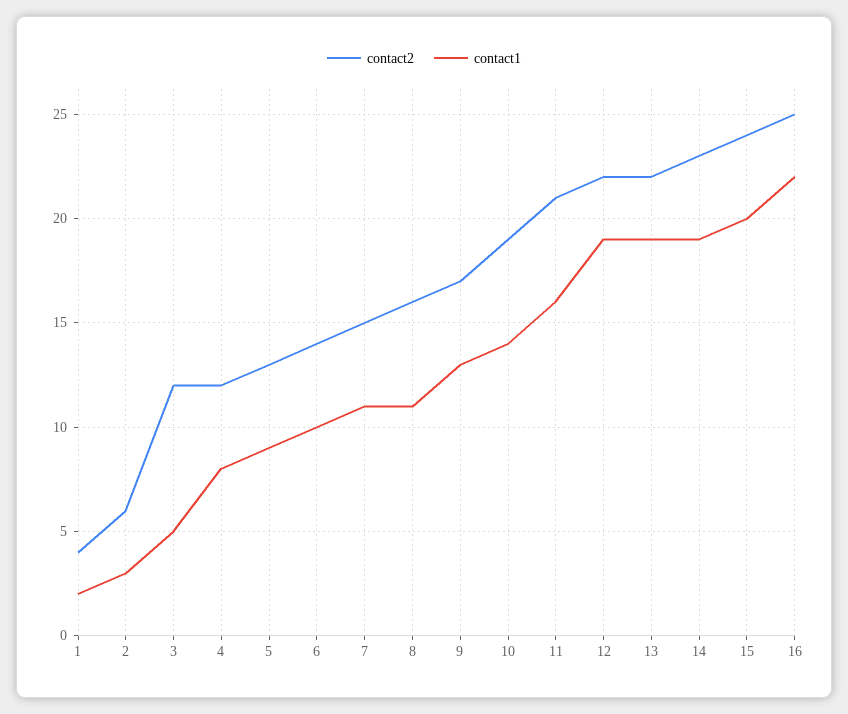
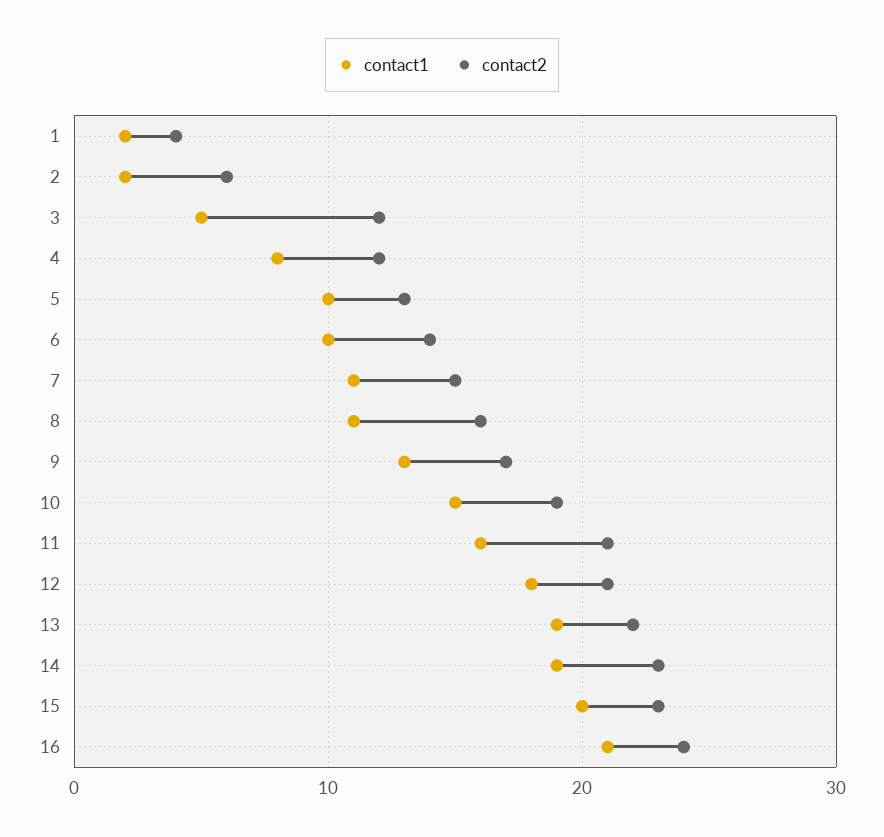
  {
    "contact2": {
      "1": 4,
      "2": 6,
      "3": 12,
      "4": 12,
      "5": 13,
      "6": 14,
      "7": 15,
      "8": 16,
      "9": 17,
      "10": 19,
      "11": 21,
-     "12": 22,
+     "12": 21,
      "13": 22,
      "14": 23,
-     "15": 24,
+     "15": 23,
-     "16": 25
+     "16": 24
    },
    "contact1": {
      "1": 2,
-     "2": 3,
+     "2": 2,
      "3": 5,
      "4": 8,
-     "5": 9,
+     "5": 10,
      "6": 10,
      "7": 11,
      "8": 11,
      "9": 13,
-     "10": 14,
+     "10": 15,
      "11": 16,
-     "12": 19,
+     "12": 18,
      "13": 19,
      "14": 19,
      "15": 20,
-     "16": 22
+     "16": 21
    }
  }

